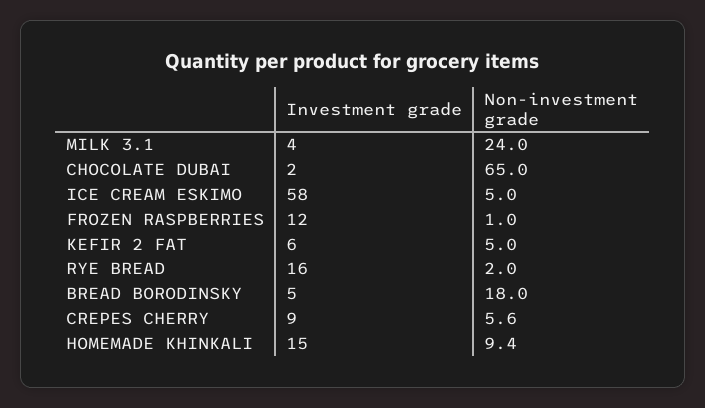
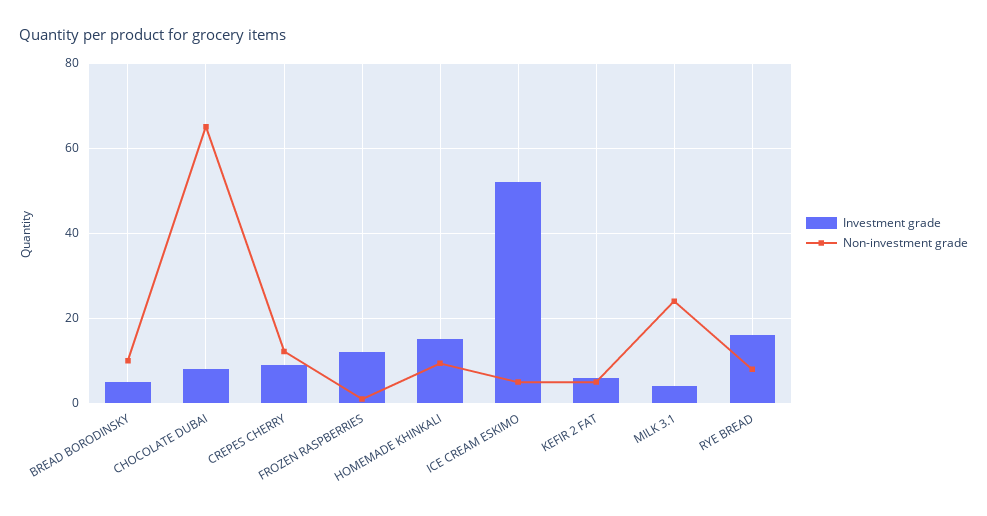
  {
    "Investment grade": {
      "MILK 3.1": 4,
-     "CHOCOLATE DUBAI": 2,
+     "CHOCOLATE DUBAI": 8,
-     "ICE CREAM ESKIMO": 58,
+     "ICE CREAM ESKIMO": 52,
      "FROZEN RASPBERRIES": 12,
      "KEFIR 2 FAT": 6,
      "RYE BREAD": 16,
      "BREAD BORODINSKY": 5,
      "CREPES CHERRY": 9,
      "HOMEMADE KHINKALI": 15
    },
    "Non-investment grade": {
      "MILK 3.1": 24,
      "CHOCOLATE DUBAI": 65,
      "ICE CREAM ESKIMO": 5,
      "FROZEN RASPBERRIES": 1,
      "KEFIR 2 FAT": 5,
-     "RYE BREAD": 2,
+     "RYE BREAD": 8,
-     "BREAD BORODINSKY": 18,
+     "BREAD BORODINSKY": 10,
-     "CREPES CHERRY": 5.6,
+     "CREPES CHERRY": 12,
      "HOMEMADE KHINKALI": 9.4
    }
  }

